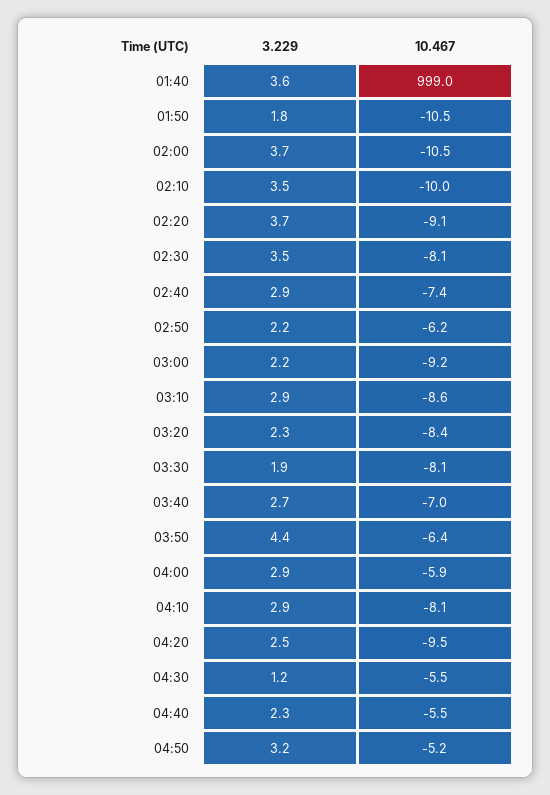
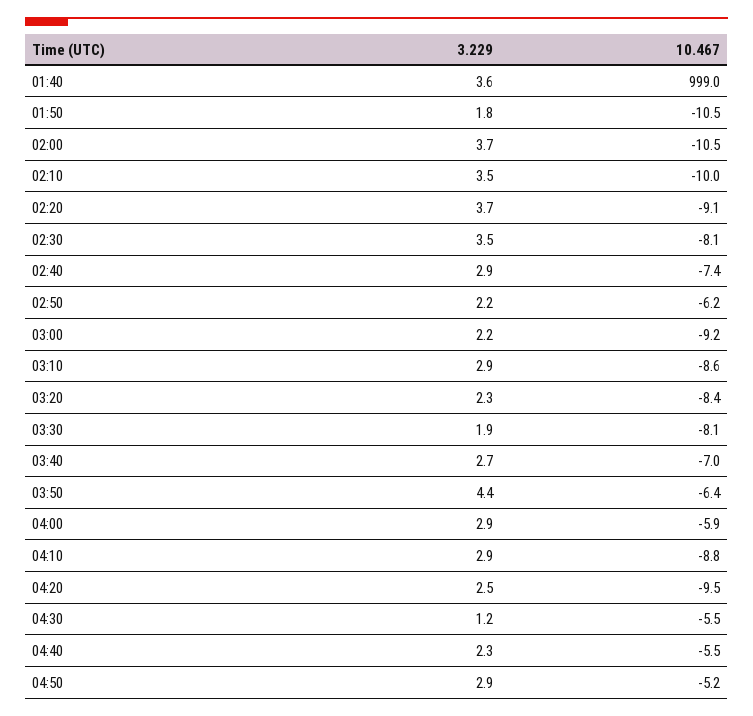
  {
    "3.229": {
      "01:40": 3.6,
      "01:50": 1.8,
      "02:00": 3.7,
      "02:10": 3.5,
      "02:20": 3.7,
      "02:30": 3.5,
      "02:40": 2.9,
      "02:50": 2.2,
      "03:00": 2.2,
      "03:10": 2.9,
      "03:20": 2.3,
      "03:30": 1.9,
      "03:40": 2.7,
      "03:50": 4.4,
      "04:00": 2.9,
      "04:10": 2.9,
      "04:20": 2.5,
      "04:30": 1.2,
      "04:40": 2.3,
-     "04:50": 3.2
+     "04:50": 2.9
    },
    "10.467": {
      "01:40": 999,
      "01:50": -10.5,
      "02:00": -10.5,
      "02:10": -10,
      "02:20": -9.1,
      "02:30": -8.1,
      "02:40": -7.4,
      "02:50": -6.2,
      "03:00": -9.2,
      "03:10": -8.6,
      "03:20": -8.4,
      "03:30": -8.1,
      "03:40": -7,
      "03:50": -6.4,
      "04:00": -5.9,
-     "04:10": -8.1,
+     "04:10": -8.8,
      "04:20": -9.5,
      "04:30": -5.5,
      "04:40": -5.5,
      "04:50": -5.2
    }
  }

